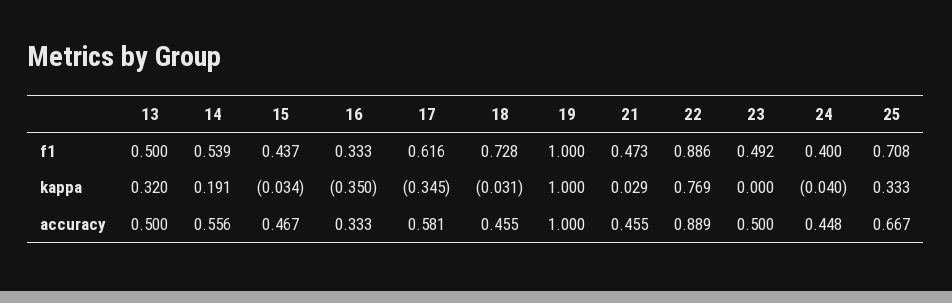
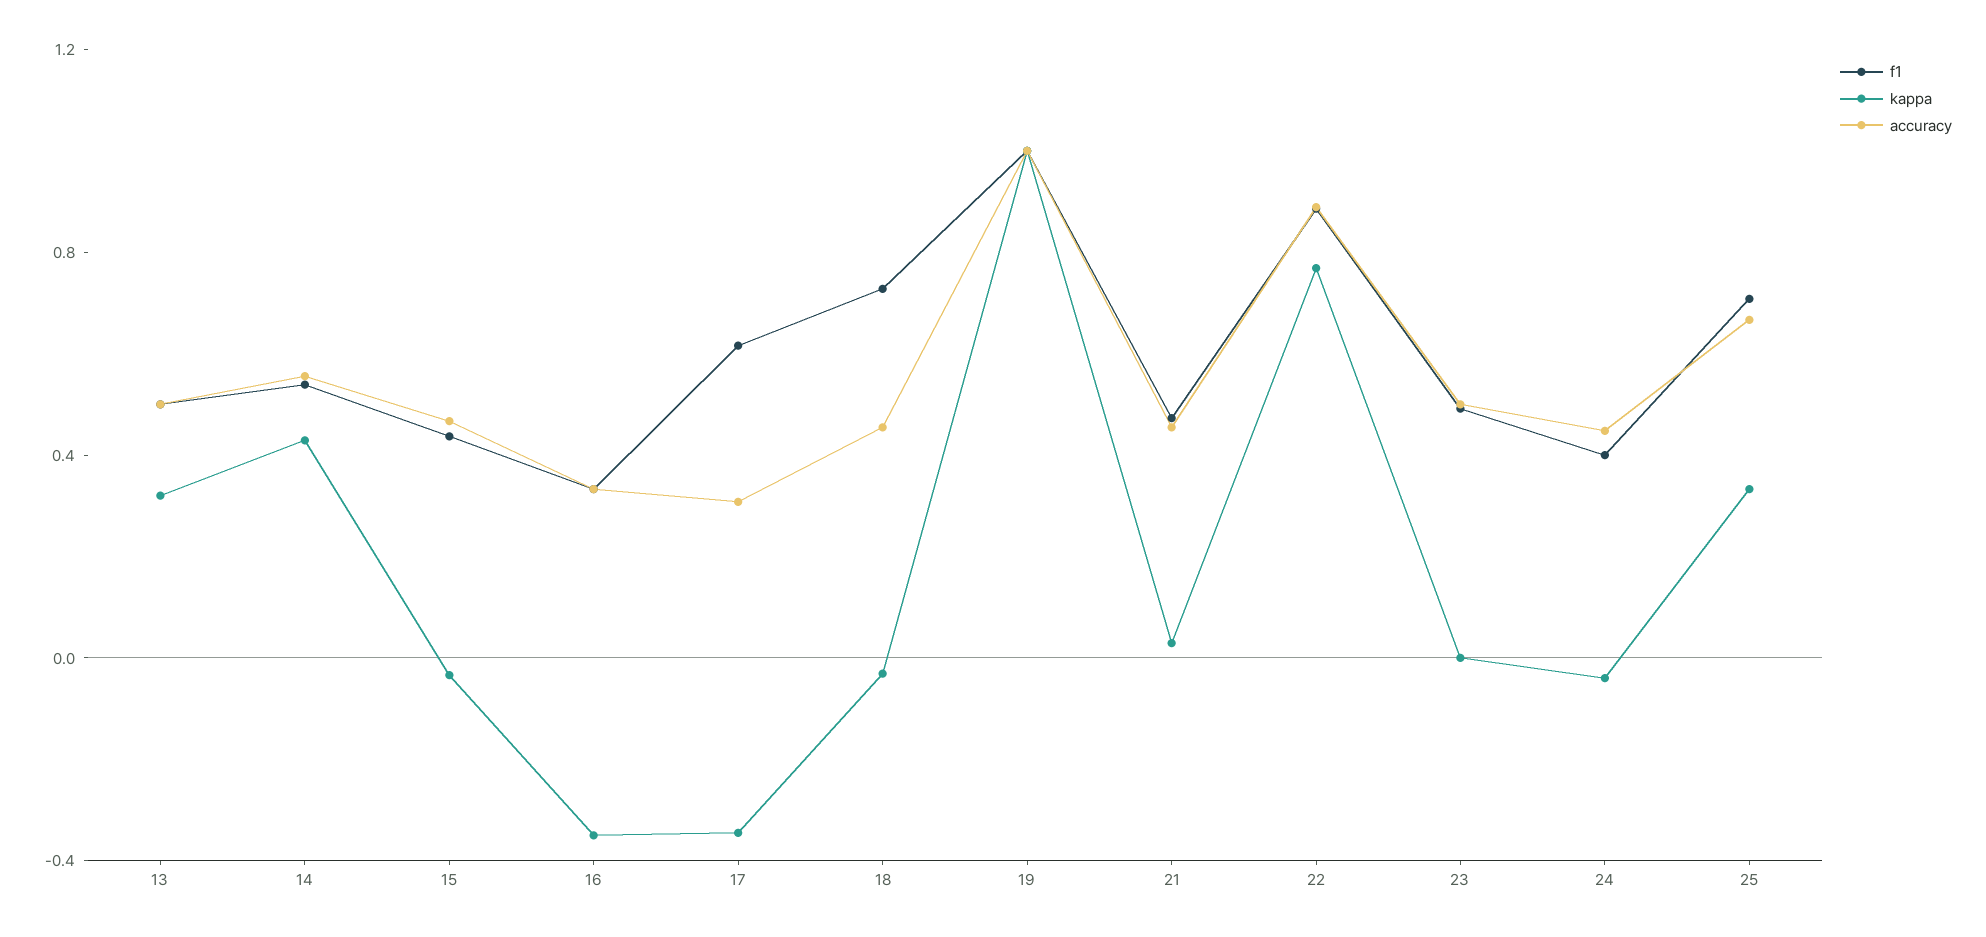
  {
    "f1": {
      "13": 0.5,
      "14": 0.539,
      "15": 0.437,
      "16": 0.333,
      "17": 0.616,
      "18": 0.728,
      "19": 1,
      "21": 0.473,
      "22": 0.886,
      "23": 0.492,
      "24": 0.4,
      "25": 0.708
    },
    "kappa": {
      "13": 0.32,
-     "14": 0.191,
+     "14": 0.4,
      "15": -0.034,
      "16": -0.35,
      "17": -0.345,
      "18": -0.031,
      "19": 1,
      "21": 0.029,
      "22": 0.769,
      "23": 0,
      "24": -0.04,
      "25": 0.333
    },
    "accuracy": {
      "13": 0.5,
      "14": 0.556,
      "15": 0.467,
      "16": 0.333,
-     "17": 0.581,
+     "17": 0.3,
      "18": 0.455,
      "19": 1,
      "21": 0.455,
      "22": 0.889,
      "23": 0.5,
      "24": 0.448,
      "25": 0.667
    }
  }

